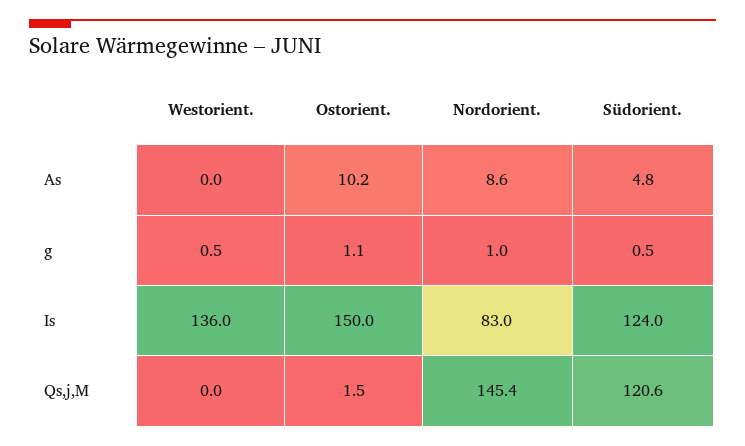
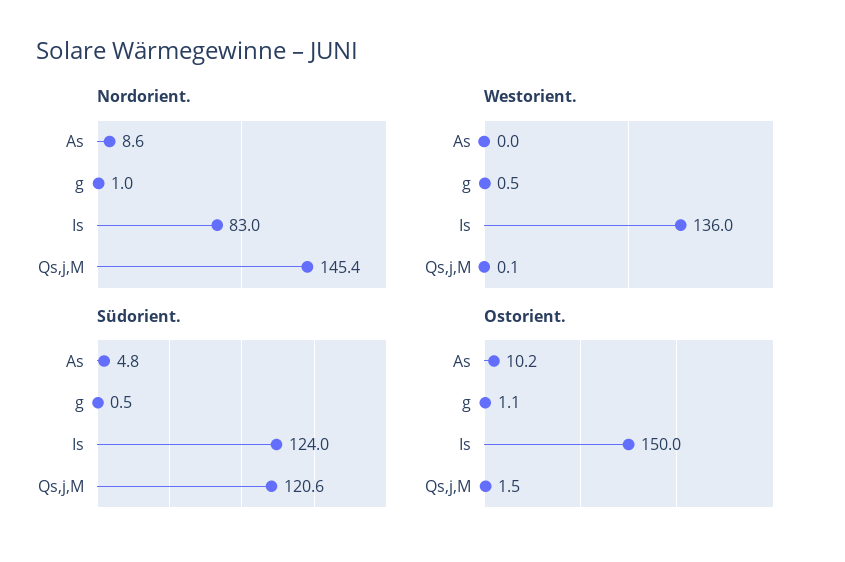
  {
    "Westorient.": {
      "As": 0,
      "g": 0.5,
      "Is": 136,
-     "Qs,j,M": 0
+     "Qs,j,M": 0.1
    },
    "Ostorient.": {
      "As": 10.2,
      "g": 1.1,
      "Is": 150,
      "Qs,j,M": 1.5
    },
    "Nordorient.": {
      "As": 8.6,
      "g": 1,
      "Is": 83,
      "Qs,j,M": 145.4
    },
    "Südorient.": {
      "As": 4.8,
      "g": 0.5,
      "Is": 124,
      "Qs,j,M": 120.6
    }
  }

